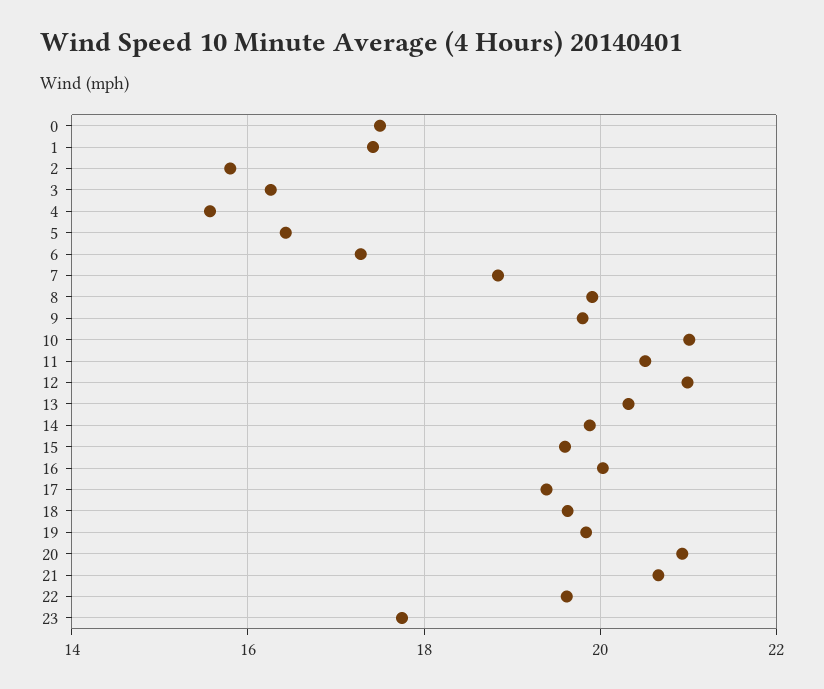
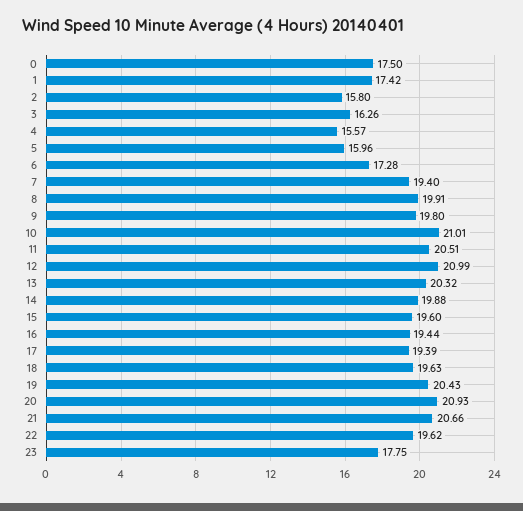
  {
    "0": 17.5,
    "1": 17.42,
    "2": 15.8,
    "3": 16.26,
    "4": 15.57,
-   "5": 16.4,
+   "5": 15.96,
    "6": 17.28,
-   "7": 18.8,
+   "7": 19.4,
    "8": 19.91,
    "9": 19.8,
    "10": 21.01,
    "11": 20.51,
    "12": 20.99,
    "13": 20.32,
    "14": 19.88,
    "15": 19.6,
-   "16": 20,
+   "16": 19.44,
    "17": 19.39,
    "18": 19.63,
-   "19": 19.8,
+   "19": 20.43,
    "20": 20.93,
    "21": 20.66,
    "22": 19.62,
    "23": 17.75
  }

